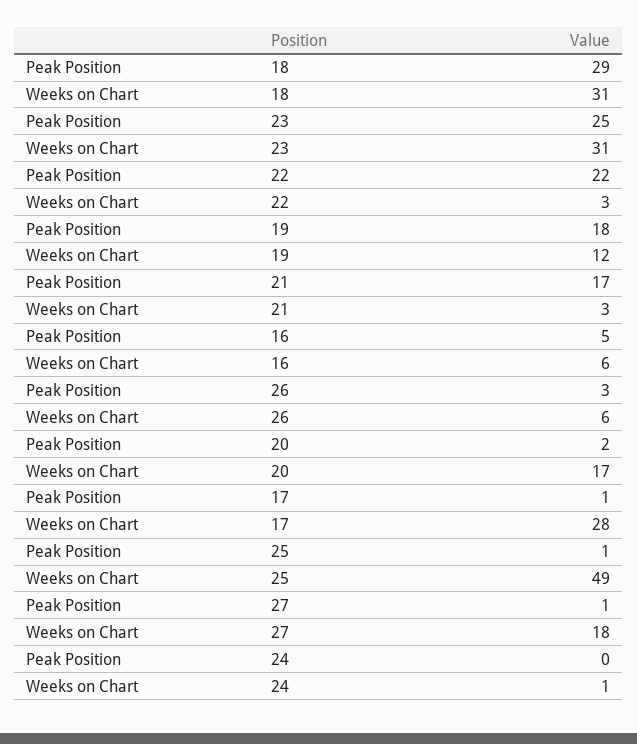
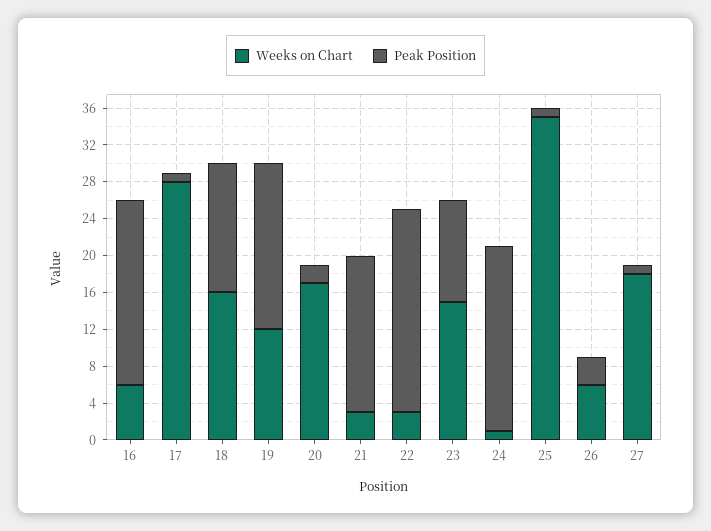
  {
    "Peak Position": {
-     "18": 29,
+     "18": 14,
-     "23": 25,
+     "23": 11,
      "22": 22,
      "19": 18,
      "21": 17,
-     "16": 5,
+     "16": 20,
      "26": 3,
      "20": 2,
      "17": 1,
      "25": 1,
      "27": 1,
-     "24": 0
+     "24": 20
    },
    "Weeks on Chart": {
-     "18": 31,
+     "18": 16,
-     "23": 31,
+     "23": 15,
      "22": 3,
      "19": 12,
      "21": 3,
      "16": 6,
      "26": 6,
      "20": 17,
      "17": 28,
-     "25": 49,
+     "25": 35,
      "27": 18,
      "24": 1
    }
  }

